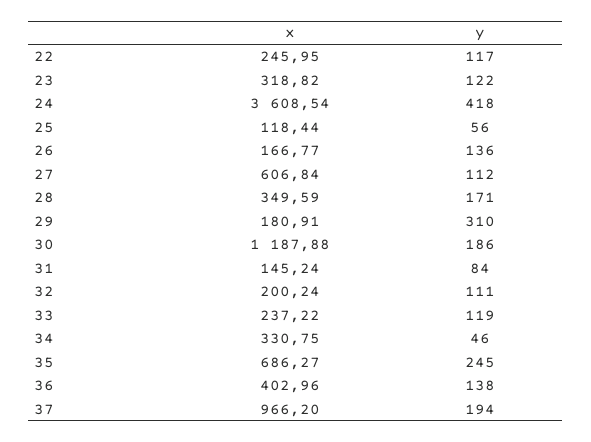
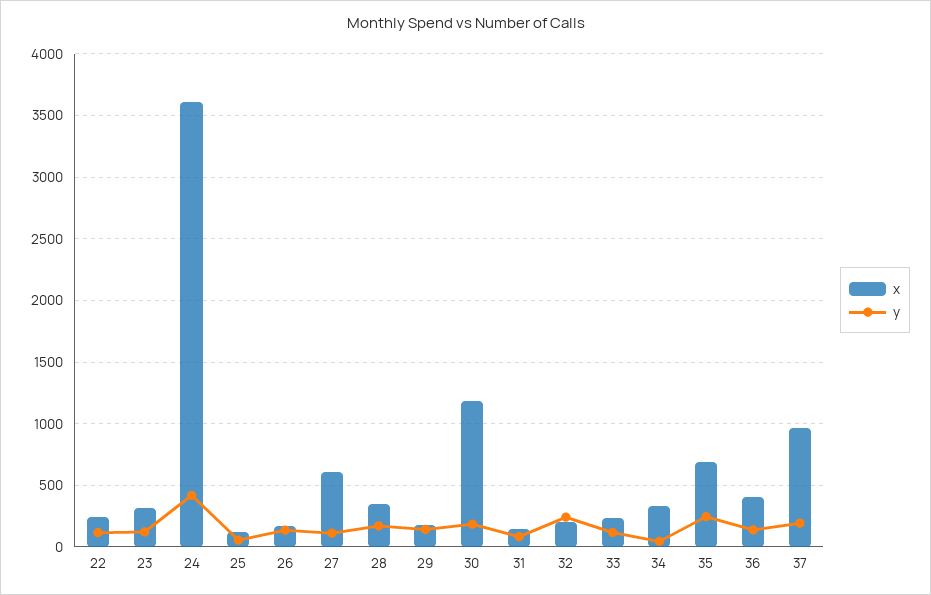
  {
    "x": {
      "22": 245.95,
      "23": 318.82,
      "24": 3608.54,
      "25": 118.44,
      "26": 166.77,
      "27": 606.84,
      "28": 349.59,
      "29": 180.91,
      "30": 1187.88,
      "31": 145.24,
      "32": 200.24,
      "33": 237.22,
      "34": 330.75,
      "35": 686.27,
      "36": 402.96,
      "37": 966.2
    },
    "y": {
      "22": 117,
      "23": 122,
      "24": 418,
      "25": 56,
      "26": 136,
      "27": 112,
      "28": 171,
-     "29": 310,
+     "29": 150,
      "30": 186,
      "31": 84,
-     "32": 111,
+     "32": 250,
      "33": 119,
      "34": 46,
      "35": 245,
      "36": 138,
      "37": 194
    }
  }

